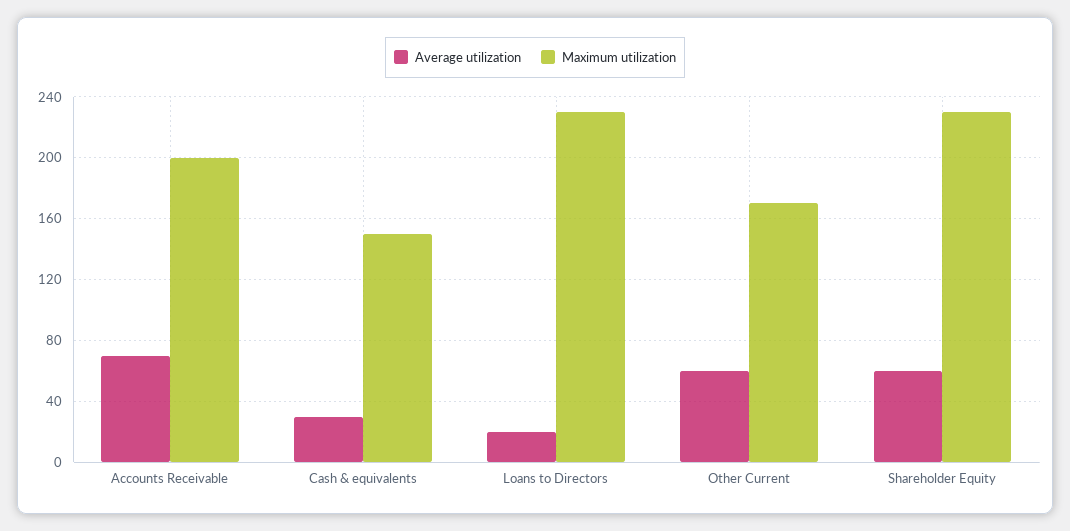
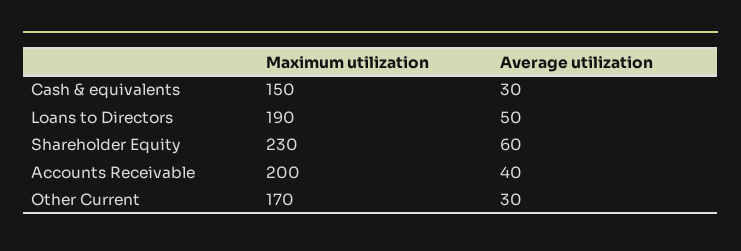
  {
    "Average utilization": {
-     "Accounts Receivable": 70,
+     "Accounts Receivable": 40,
      "Cash & equivalents": 30,
-     "Loans to Directors": 20,
+     "Loans to Directors": 50,
-     "Other Current": 60,
+     "Other Current": 30,
      "Shareholder Equity": 60
    },
    "Maximum utilization": {
      "Accounts Receivable": 200,
      "Cash & equivalents": 150,
-     "Loans to Directors": 230,
+     "Loans to Directors": 190,
      "Other Current": 170,
      "Shareholder Equity": 230
    }
  }

